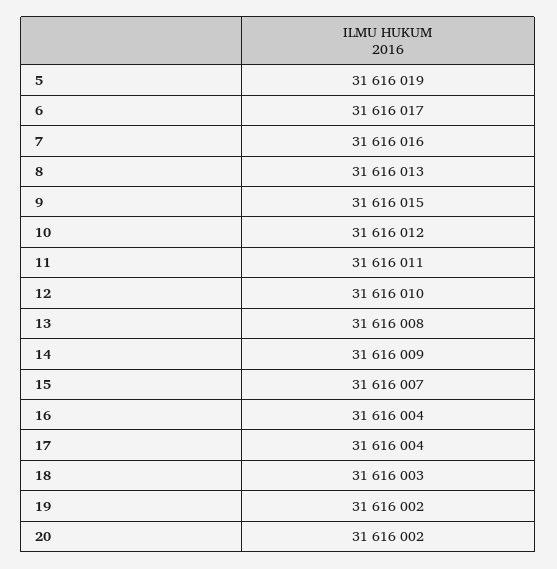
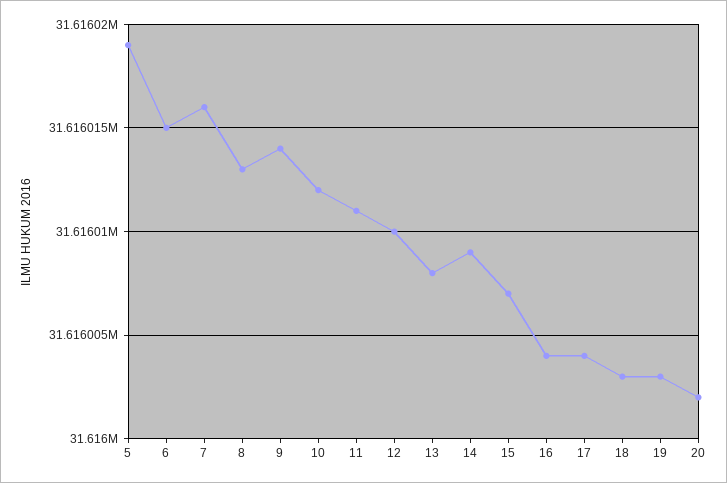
  {
    "5": 31616019,
-   "6": 31616017,
+   "6": 31616015,
    "7": 31616016,
    "8": 31616013,
-   "9": 31616015,
+   "9": 31616014,
    "10": 31616012,
    "11": 31616011,
    "12": 31616010,
    "13": 31616008,
    "14": 31616009,
    "15": 31616007,
    "16": 31616004,
    "17": 31616004,
    "18": 31616003,
-   "19": 31616002,
+   "19": 31616003,
    "20": 31616002
  }

